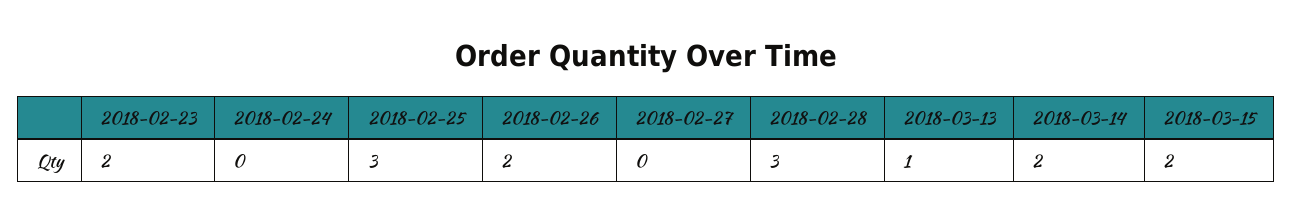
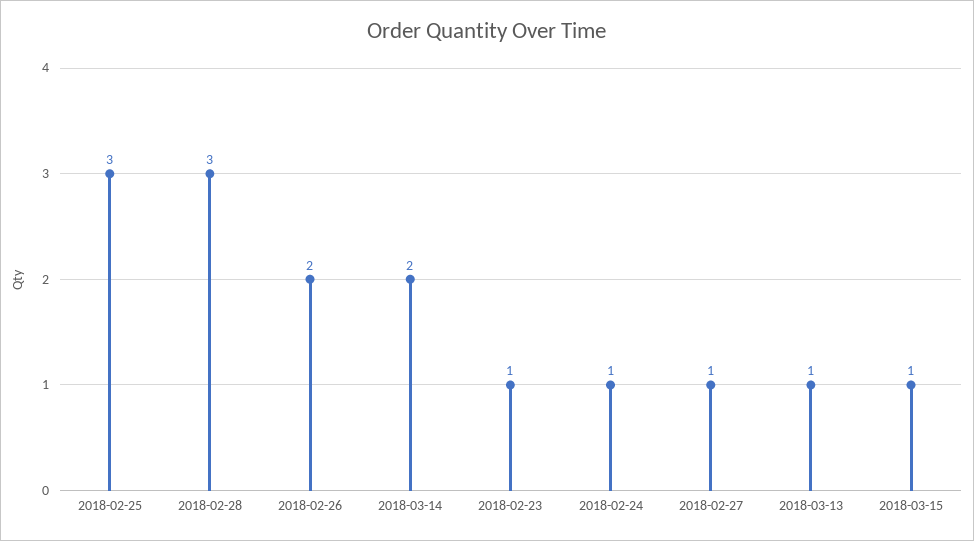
  {
-   "2018-02-23": 2,
+   "2018-02-23": 1,
-   "2018-02-24": 0,
+   "2018-02-24": 1,
    "2018-02-25": 3,
    "2018-02-26": 2,
-   "2018-02-27": 0,
+   "2018-02-27": 1,
    "2018-02-28": 3,
    "2018-03-13": 1,
    "2018-03-14": 2,
-   "2018-03-15": 2
+   "2018-03-15": 1
  }

